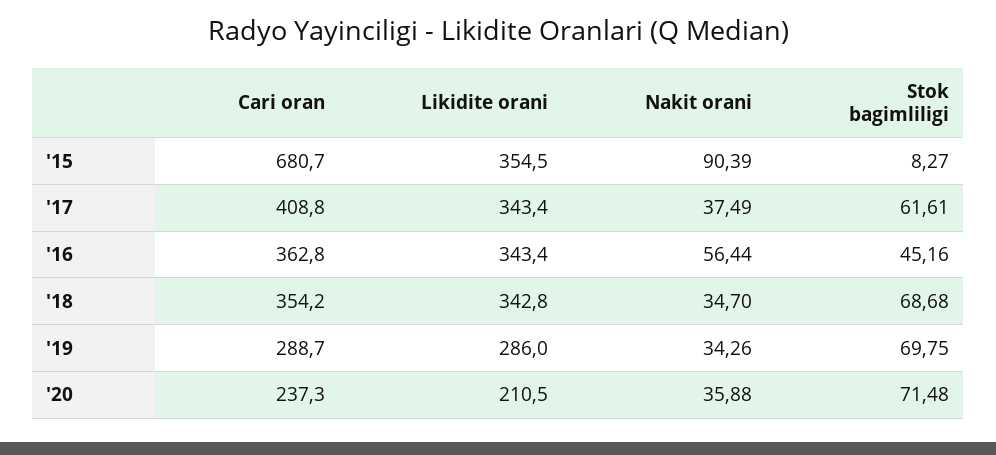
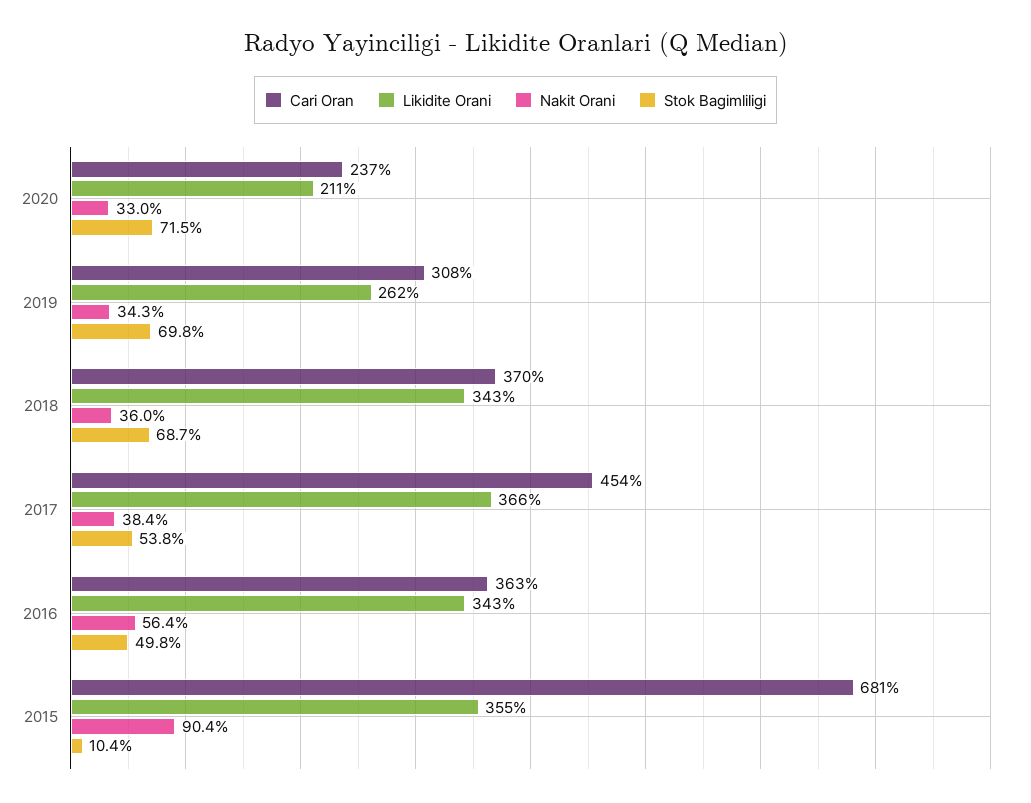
  {
    "Cari oran": {
      "'15": 680.7,
-     "'17": 408.8,
+     "'17": 454,
      "'16": 362.8,
-     "'18": 354.2,
+     "'18": 370,
-     "'19": 288.7,
+     "'19": 308,
      "'20": 237.3
    },
    "Likidite orani": {
      "'15": 354.5,
-     "'17": 343.4,
+     "'17": 366,
      "'16": 343.4,
      "'18": 342.8,
-     "'19": 286,
+     "'19": 262,
      "'20": 210.5
    },
    "Nakit orani": {
      "'15": 90.39,
-     "'17": 37.49,
+     "'17": 38.4,
      "'16": 56.44,
-     "'18": 34.7,
+     "'18": 36,
      "'19": 34.26,
-     "'20": 35.88
+     "'20": 33
    },
    "Stok bagimliligi": {
-     "'15": 8.27,
+     "'15": 10.4,
-     "'17": 61.61,
+     "'17": 53.8,
-     "'16": 45.16,
+     "'16": 49.8,
      "'18": 68.68,
      "'19": 69.75,
      "'20": 71.48
    }
  }

